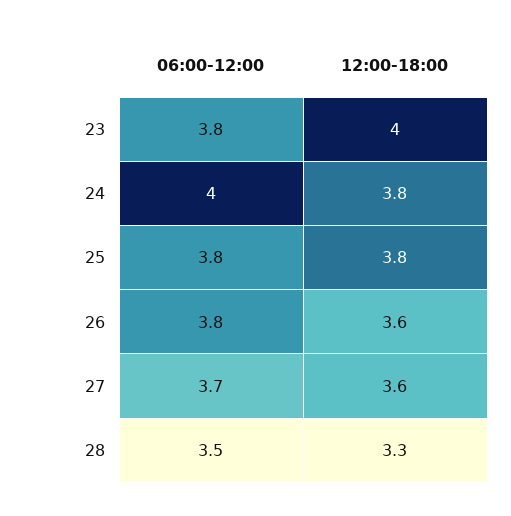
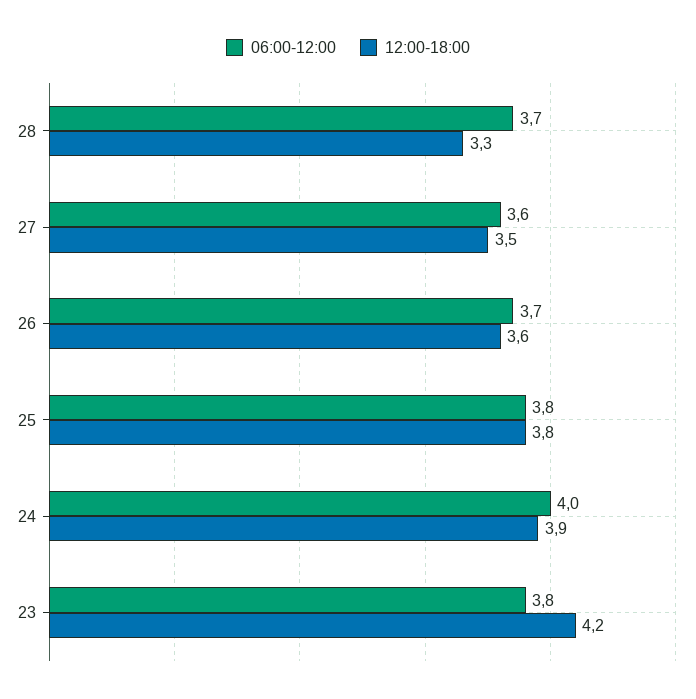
  {
    "06:00-12:00": {
      "23": 3.8,
      "24": 4,
      "25": 3.8,
-     "26": 3.8,
+     "26": 3.7,
-     "27": 3.7,
+     "27": 3.6,
-     "28": 3.5
+     "28": 3.7
    },
    "12:00-18:00": {
-     "23": 4,
+     "23": 4.2,
-     "24": 3.8,
+     "24": 3.9,
      "25": 3.8,
      "26": 3.6,
-     "27": 3.6,
+     "27": 3.5,
      "28": 3.3
    }
  }

